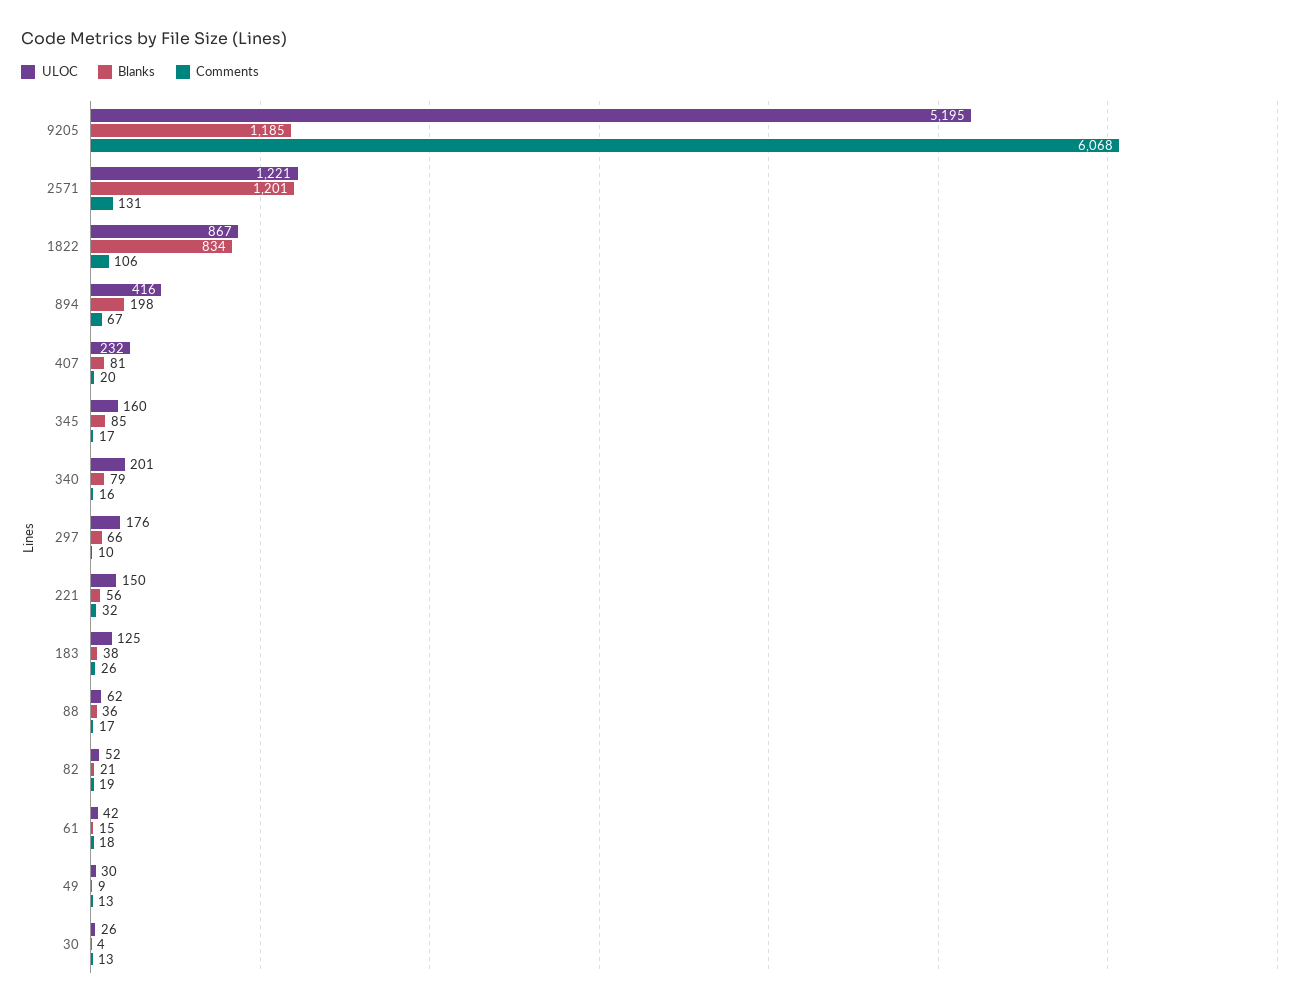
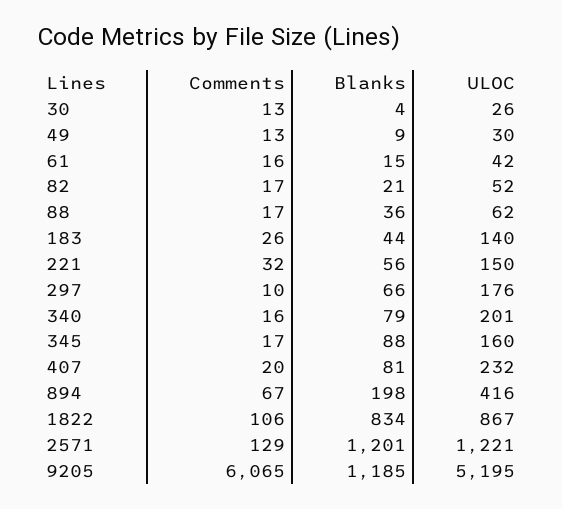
  {
    "ULOC": {
      "9205": 5195,
      "2571": 1221,
      "1822": 867,
      "894": 416,
      "407": 232,
      "345": 160,
      "340": 201,
      "297": 176,
      "221": 150,
-     "183": 125,
+     "183": 140,
      "88": 62,
      "82": 52,
      "61": 42,
      "49": 30,
      "30": 26
    },
    "Blanks": {
      "9205": 1185,
      "2571": 1201,
      "1822": 834,
      "894": 198,
      "407": 81,
-     "345": 85,
+     "345": 88,
      "340": 79,
      "297": 66,
      "221": 56,
-     "183": 38,
+     "183": 44,
      "88": 36,
      "82": 21,
      "61": 15,
      "49": 9,
      "30": 4
    },
    "Comments": {
-     "9205": 6068,
+     "9205": 6065,
-     "2571": 131,
+     "2571": 129,
      "1822": 106,
      "894": 67,
      "407": 20,
      "345": 17,
      "340": 16,
      "297": 10,
      "221": 32,
      "183": 26,
      "88": 17,
-     "82": 19,
+     "82": 17,
-     "61": 18,
+     "61": 16,
      "49": 13,
      "30": 13
    }
  }

